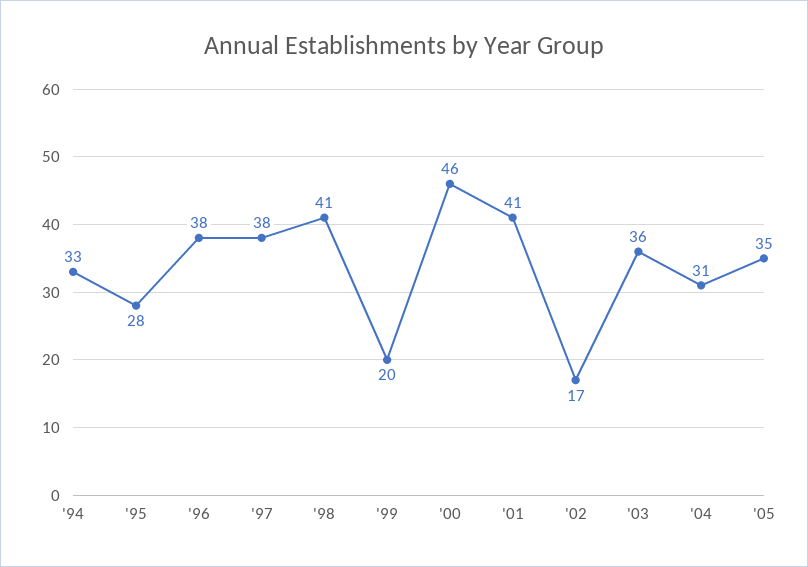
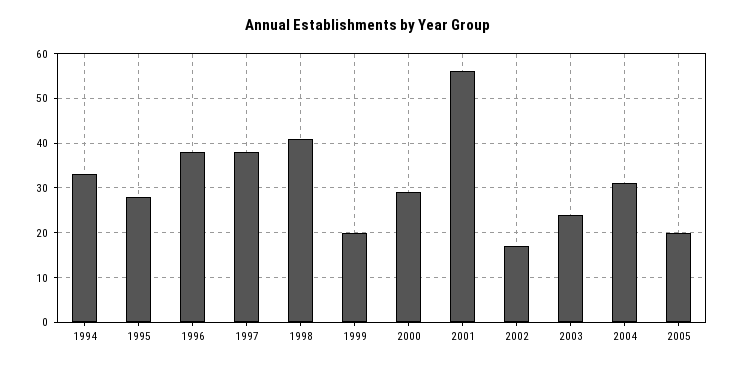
  {
    "'94": 33,
    "'95": 28,
    "'96": 38,
    "'97": 38,
    "'98": 41,
    "'99": 20,
-   "'00": 46,
+   "'00": 30,
-   "'01": 41,
+   "'01": 55,
    "'02": 17,
-   "'03": 36,
+   "'03": 25,
    "'04": 31,
-   "'05": 35
+   "'05": 20
  }

